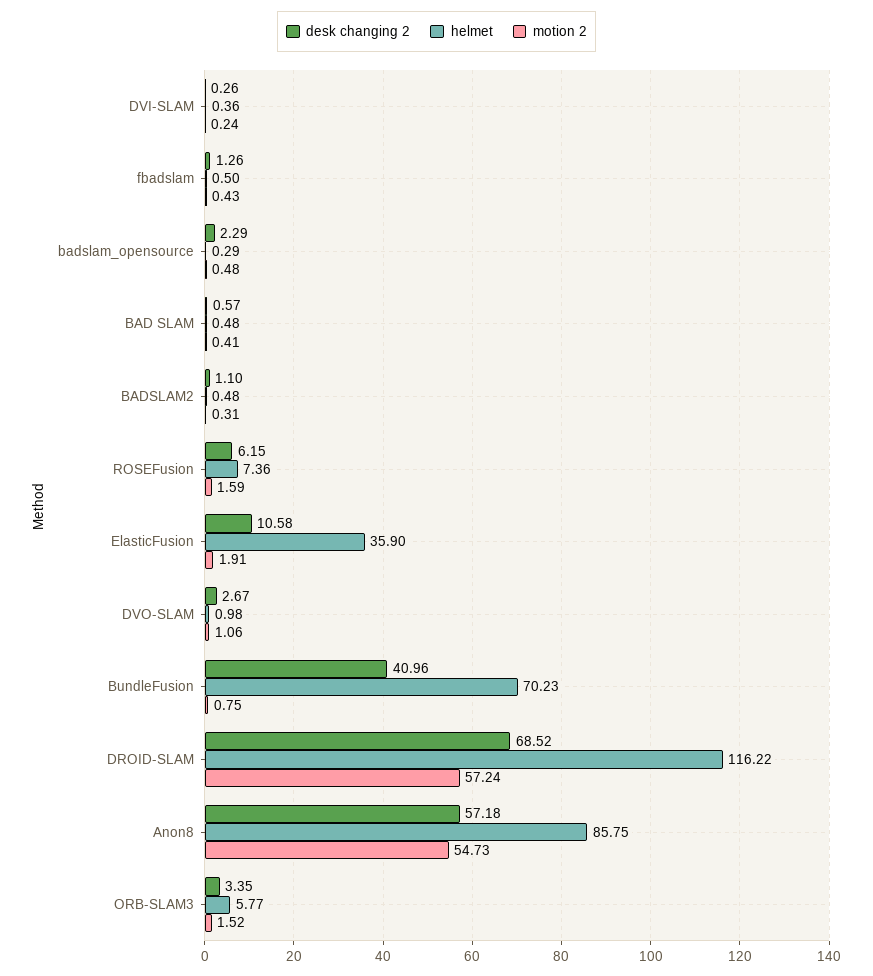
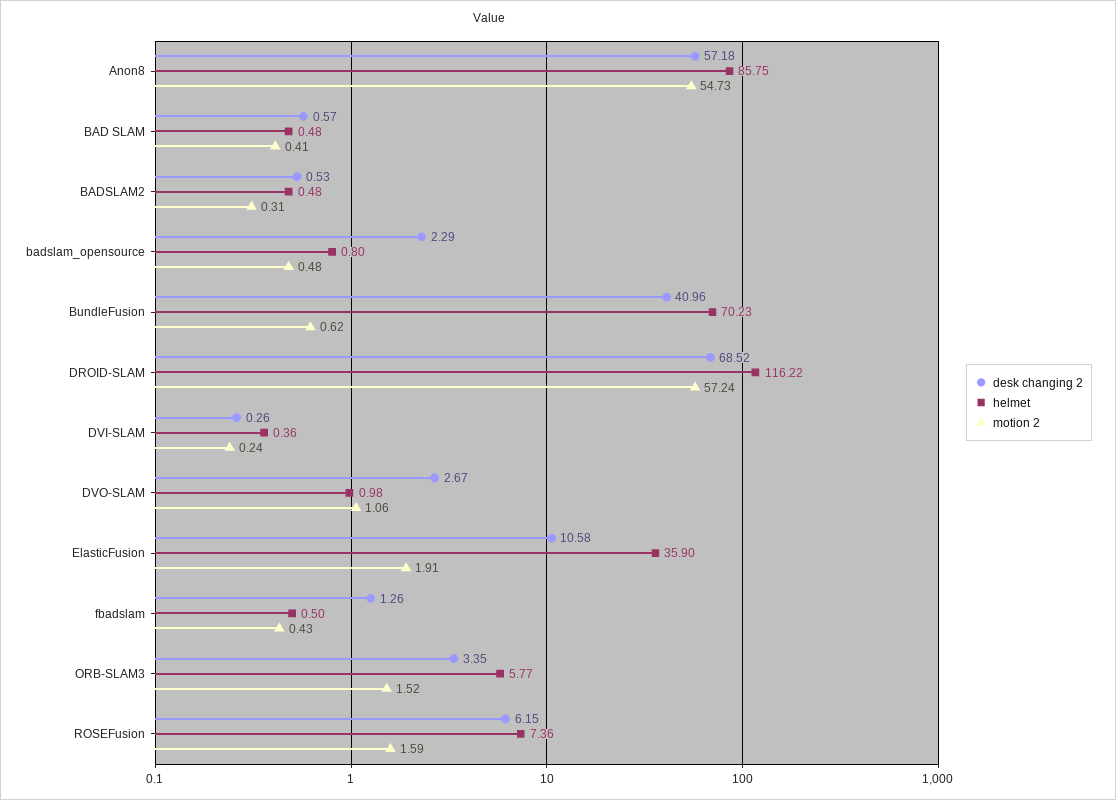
  {
    "desk changing 2": {
      "DVI-SLAM": 0.26,
      "fbadslam": 1.26,
      "badslam_opensource": 2.29,
      "BAD SLAM": 0.57,
-     "BADSLAM2": 1.1,
+     "BADSLAM2": 0.53,
      "ROSEFusion": 6.15,
      "ElasticFusion": 10.58,
      "DVO-SLAM": 2.67,
      "BundleFusion": 40.96,
      "DROID-SLAM": 68.52,
      "Anon8": 57.18,
      "ORB-SLAM3": 3.35
    },
    "helmet": {
      "DVI-SLAM": 0.36,
      "fbadslam": 0.5,
-     "badslam_opensource": 0.29,
+     "badslam_opensource": 0.8,
      "BAD SLAM": 0.48,
      "BADSLAM2": 0.48,
      "ROSEFusion": 7.36,
      "ElasticFusion": 35.9,
      "DVO-SLAM": 0.98,
      "BundleFusion": 70.23,
      "DROID-SLAM": 116.22,
      "Anon8": 85.75,
      "ORB-SLAM3": 5.77
    },
    "motion 2": {
      "DVI-SLAM": 0.24,
      "fbadslam": 0.43,
      "badslam_opensource": 0.48,
      "BAD SLAM": 0.41,
      "BADSLAM2": 0.31,
      "ROSEFusion": 1.59,
      "ElasticFusion": 1.91,
      "DVO-SLAM": 1.06,
-     "BundleFusion": 0.75,
+     "BundleFusion": 0.62,
      "DROID-SLAM": 57.24,
      "Anon8": 54.73,
      "ORB-SLAM3": 1.52
    }
  }

